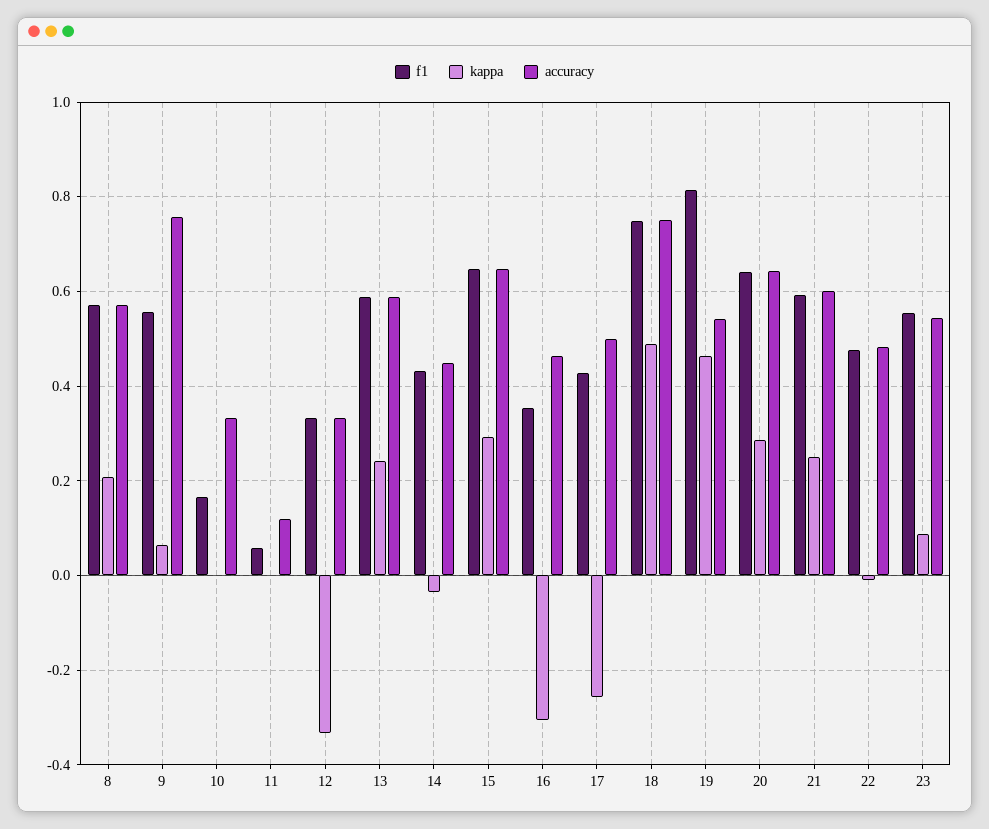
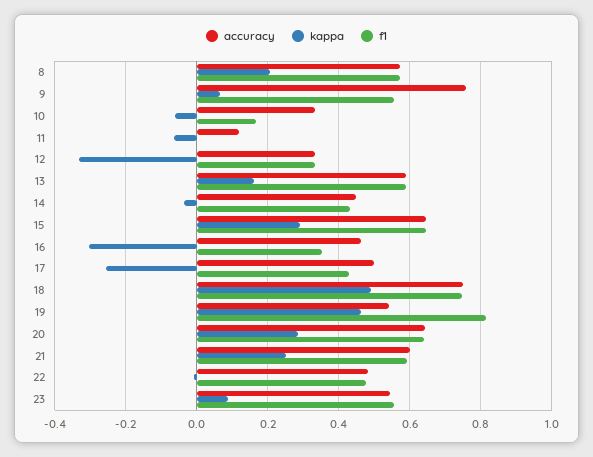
  {
    "f1": {
      "8": 0.58,
      "9": 0.56,
      "10": 0.16,
-     "11": 0.06,
+     "11": 0,
      "12": 0.34,
      "13": 0.58,
      "14": 0.44,
      "15": 0.64,
      "16": 0.36,
      "17": 0.42,
      "18": 0.74,
      "19": 0.82,
      "20": 0.64,
      "21": 0.6,
      "22": 0.48,
      "23": 0.56
    },
    "kappa": {
      "8": 0.2,
      "9": 0.06,
-     "10": 0,
+     "10": -0.06,
-     "11": 0,
+     "11": -0.06,
      "12": -0.34,
-     "13": 0.24,
+     "13": 0.16,
      "14": -0.04,
      "15": 0.3,
      "16": -0.3,
      "17": -0.26,
      "18": 0.48,
      "19": 0.46,
      "20": 0.28,
      "21": 0.26,
      "22": 0,
      "23": 0.08
    },
    "accuracy": {
      "8": 0.58,
      "9": 0.76,
      "10": 0.34,
      "11": 0.12,
      "12": 0.34,
      "13": 0.58,
      "14": 0.44,
      "15": 0.64,
      "16": 0.46,
      "17": 0.5,
      "18": 0.76,
      "19": 0.54,
      "20": 0.64,
      "21": 0.6,
      "22": 0.48,
      "23": 0.54
    }
  }

